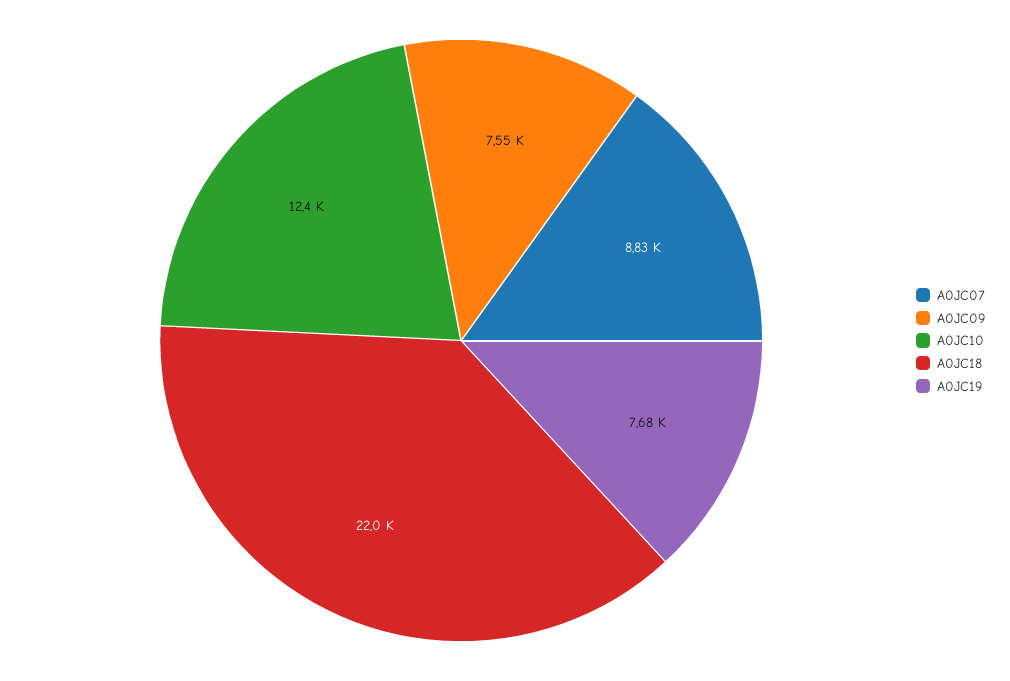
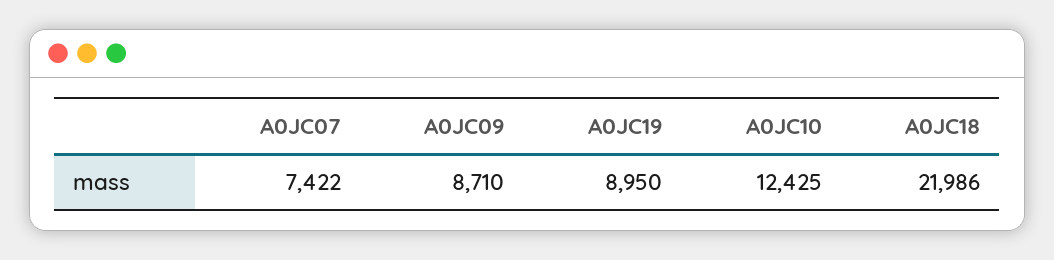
  {
-   "A0JC07": 8830,
+   "A0JC07": 7422,
-   "A0JC09": 7550,
+   "A0JC09": 8710,
    "A0JC10": 12425,
    "A0JC18": 21986,
-   "A0JC19": 7680
+   "A0JC19": 8950
  }

